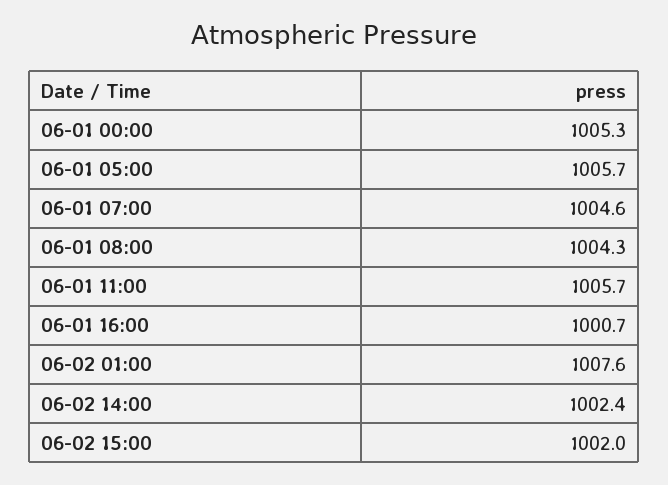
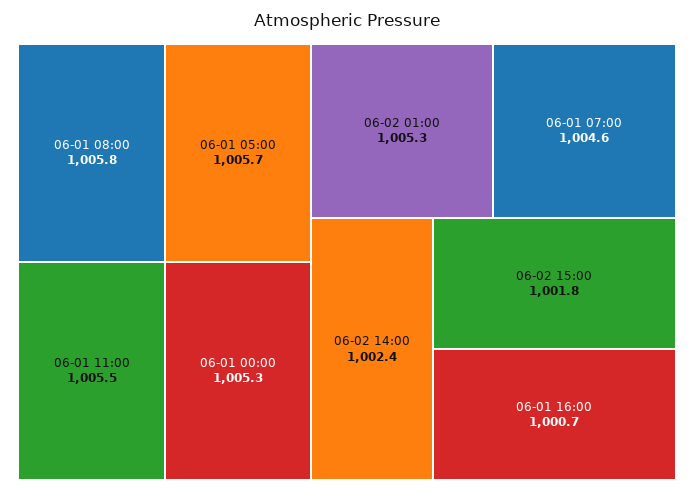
  {
    "06-01 00:00": 1005.3,
    "06-01 05:00": 1005.7,
    "06-01 07:00": 1004.6,
-   "06-01 08:00": 1004.3,
+   "06-01 08:00": 1005.8,
-   "06-01 11:00": 1005.7,
+   "06-01 11:00": 1005.5,
    "06-01 16:00": 1000.7,
-   "06-02 01:00": 1007.6,
+   "06-02 01:00": 1005.3,
    "06-02 14:00": 1002.4,
-   "06-02 15:00": 1002
+   "06-02 15:00": 1001.8
  }

